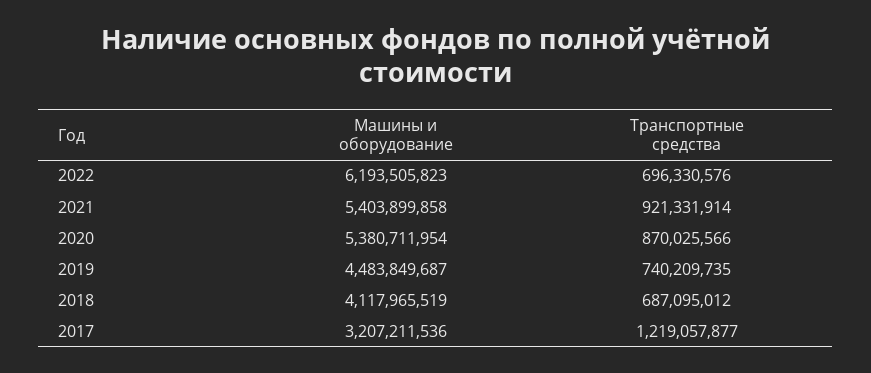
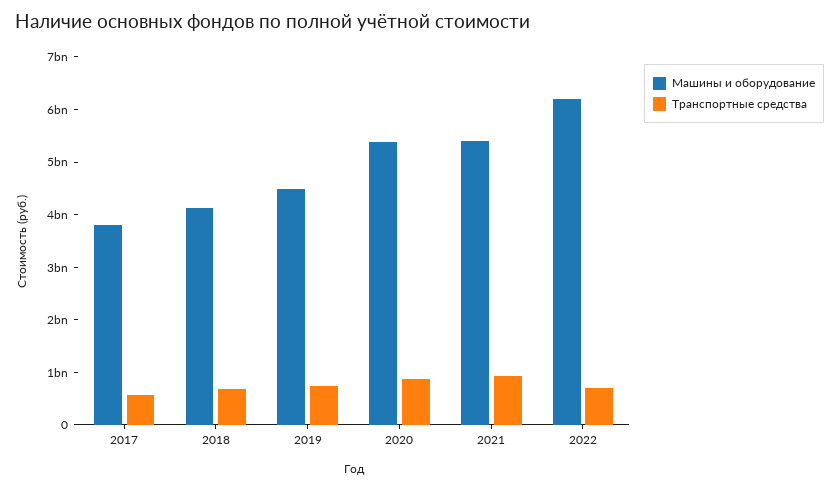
  {
    "Машины и оборудование": {
      "2022": 6193505823,
      "2021": 5403899858,
      "2020": 5380711954,
      "2019": 4483849687,
      "2018": 4117965519,
-     "2017": 3207211536
+     "2017": 3800000000
    },
    "Транспортные средства": {
      "2022": 696330576,
      "2021": 921331914,
      "2020": 870025566,
      "2019": 740209735,
      "2018": 687095012,
-     "2017": 1219057877
+     "2017": 600000000
    }
  }

